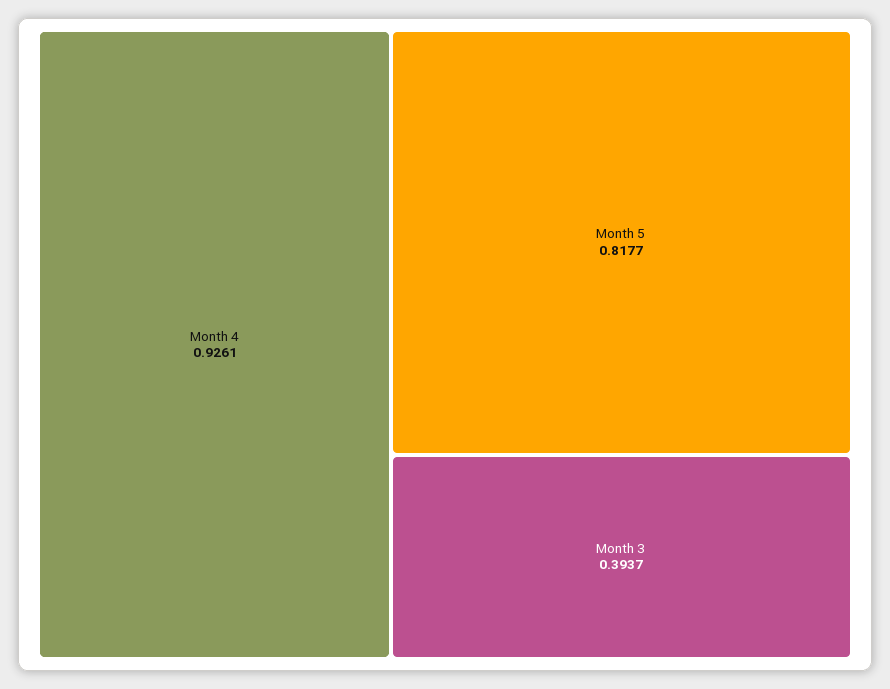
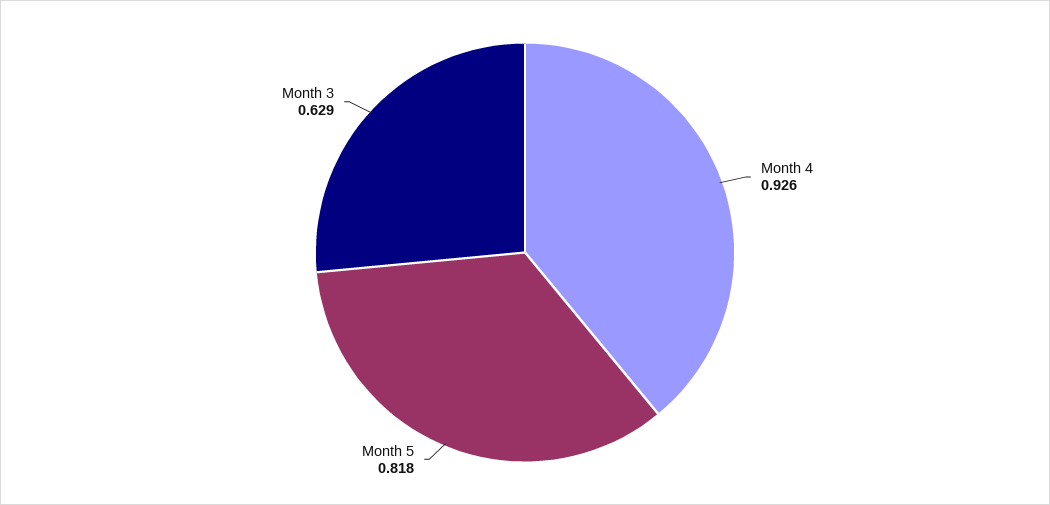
  {
    "Month 4": 0.9261,
    "Month 5": 0.8177,
-   "Month 3": 0.3937
+   "Month 3": 0.629
  }

